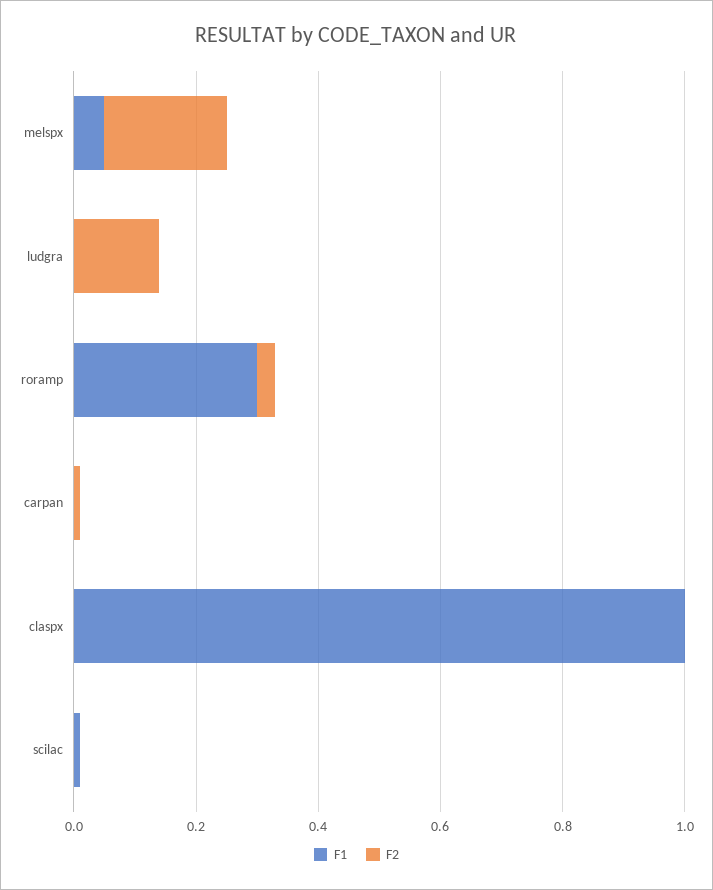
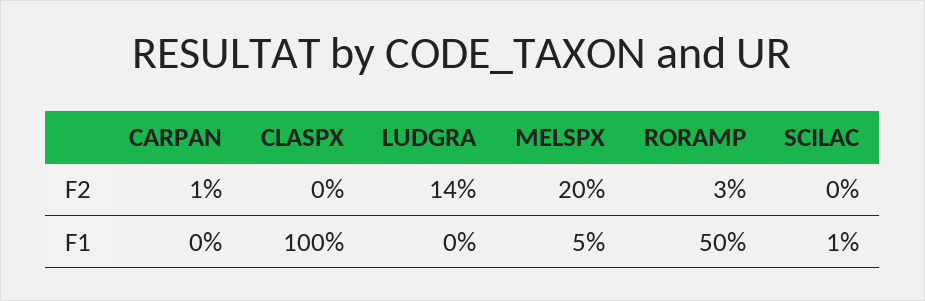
  {
    "F1": {
      "melspx": 0.05,
      "ludgra": 0,
-     "roramp": 0.3,
+     "roramp": 0.5,
      "carpan": 0,
      "claspx": 1,
      "scilac": 0.01
    },
    "F2": {
      "melspx": 0.2,
      "ludgra": 0.14,
      "roramp": 0.03,
      "carpan": 0.01,
      "claspx": 0,
      "scilac": 0
    }
  }

